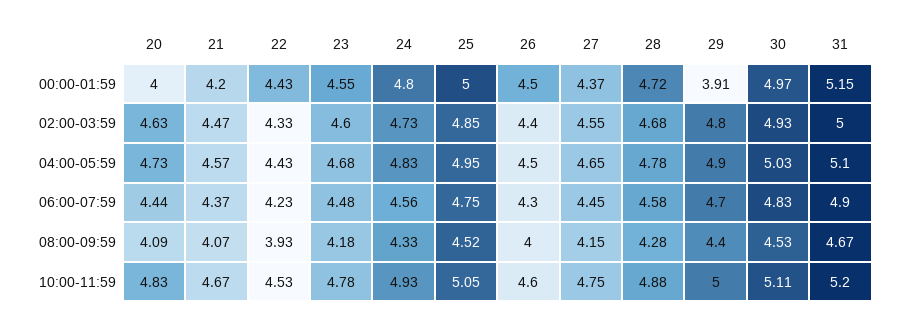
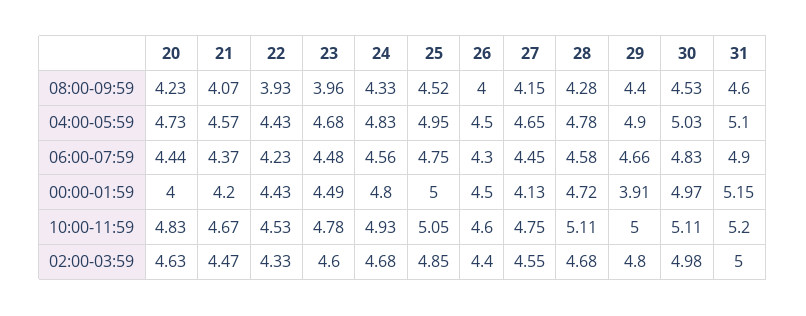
  {
    "20": {
      "00:00-01:59": 4,
      "02:00-03:59": 4.63,
      "04:00-05:59": 4.73,
      "06:00-07:59": 4.44,
-     "08:00-09:59": 4.09,
+     "08:00-09:59": 4.23,
      "10:00-11:59": 4.83
    },
    "21": {
      "00:00-01:59": 4.2,
      "02:00-03:59": 4.47,
      "04:00-05:59": 4.57,
      "06:00-07:59": 4.37,
      "08:00-09:59": 4.07,
      "10:00-11:59": 4.67
    },
    "22": {
      "00:00-01:59": 4.43,
      "02:00-03:59": 4.33,
      "04:00-05:59": 4.43,
      "06:00-07:59": 4.23,
      "08:00-09:59": 3.93,
      "10:00-11:59": 4.53
    },
    "23": {
-     "00:00-01:59": 4.55,
+     "00:00-01:59": 4.49,
      "02:00-03:59": 4.6,
      "04:00-05:59": 4.68,
      "06:00-07:59": 4.48,
-     "08:00-09:59": 4.18,
+     "08:00-09:59": 3.96,
      "10:00-11:59": 4.78
    },
    "24": {
      "00:00-01:59": 4.8,
-     "02:00-03:59": 4.73,
+     "02:00-03:59": 4.68,
      "04:00-05:59": 4.83,
      "06:00-07:59": 4.56,
      "08:00-09:59": 4.33,
      "10:00-11:59": 4.93
    },
    "25": {
      "00:00-01:59": 5,
      "02:00-03:59": 4.85,
      "04:00-05:59": 4.95,
      "06:00-07:59": 4.75,
      "08:00-09:59": 4.52,
      "10:00-11:59": 5.05
    },
    "26": {
      "00:00-01:59": 4.5,
      "02:00-03:59": 4.4,
      "04:00-05:59": 4.5,
      "06:00-07:59": 4.3,
      "08:00-09:59": 4,
      "10:00-11:59": 4.6
    },
    "27": {
-     "00:00-01:59": 4.37,
+     "00:00-01:59": 4.13,
      "02:00-03:59": 4.55,
      "04:00-05:59": 4.65,
      "06:00-07:59": 4.45,
      "08:00-09:59": 4.15,
      "10:00-11:59": 4.75
    },
    "28": {
      "00:00-01:59": 4.72,
      "02:00-03:59": 4.68,
      "04:00-05:59": 4.78,
      "06:00-07:59": 4.58,
      "08:00-09:59": 4.28,
-     "10:00-11:59": 4.88
+     "10:00-11:59": 5.11
    },
    "29": {
      "00:00-01:59": 3.91,
      "02:00-03:59": 4.8,
      "04:00-05:59": 4.9,
-     "06:00-07:59": 4.7,
+     "06:00-07:59": 4.66,
      "08:00-09:59": 4.4,
      "10:00-11:59": 5
    },
    "30": {
      "00:00-01:59": 4.97,
-     "02:00-03:59": 4.93,
+     "02:00-03:59": 4.98,
      "04:00-05:59": 5.03,
      "06:00-07:59": 4.83,
      "08:00-09:59": 4.53,
      "10:00-11:59": 5.11
    },
    "31": {
      "00:00-01:59": 5.15,
      "02:00-03:59": 5,
      "04:00-05:59": 5.1,
      "06:00-07:59": 4.9,
-     "08:00-09:59": 4.67,
+     "08:00-09:59": 4.6,
      "10:00-11:59": 5.2
    }
  }

